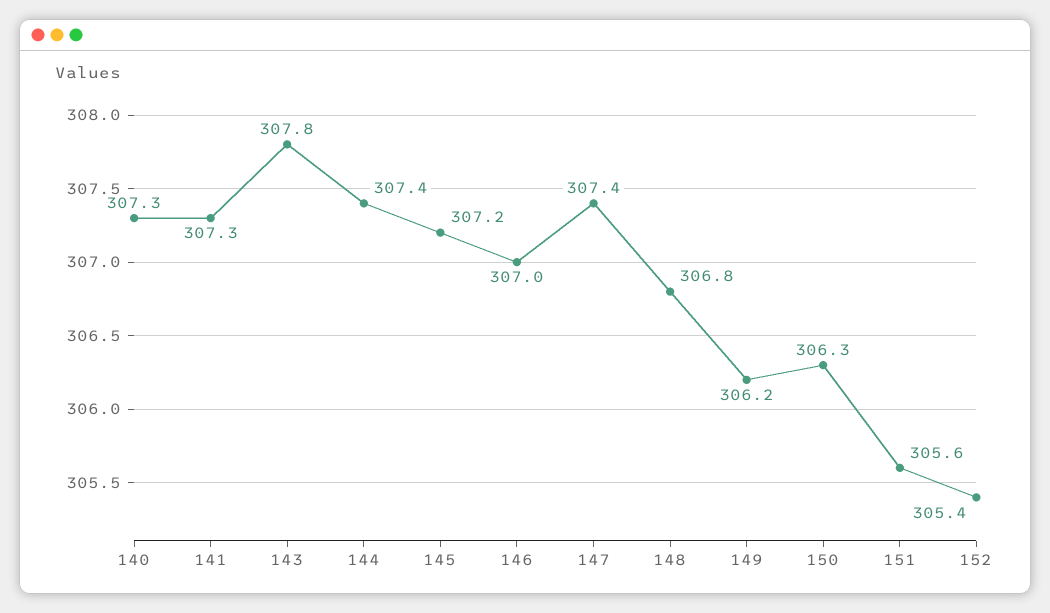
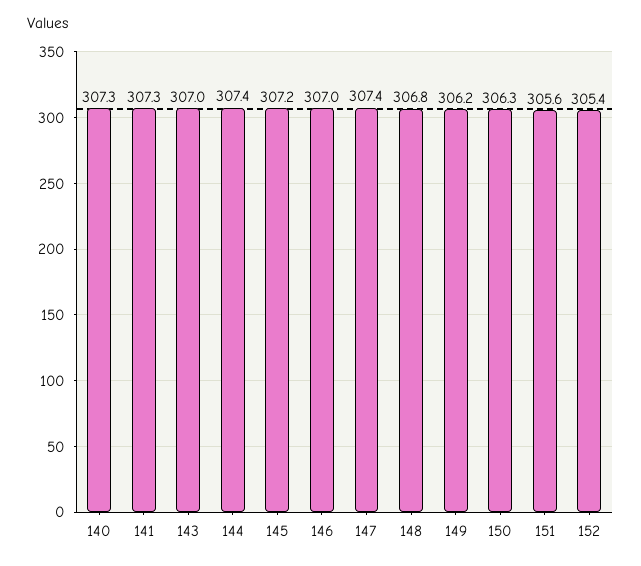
  {
    "140": 307.3,
    "141": 307.3,
-   "143": 307.8,
+   "143": 307,
    "144": 307.4,
    "145": 307.2,
    "146": 307,
    "147": 307.4,
    "148": 306.8,
    "149": 306.2,
    "150": 306.3,
    "151": 305.6,
    "152": 305.4
  }

